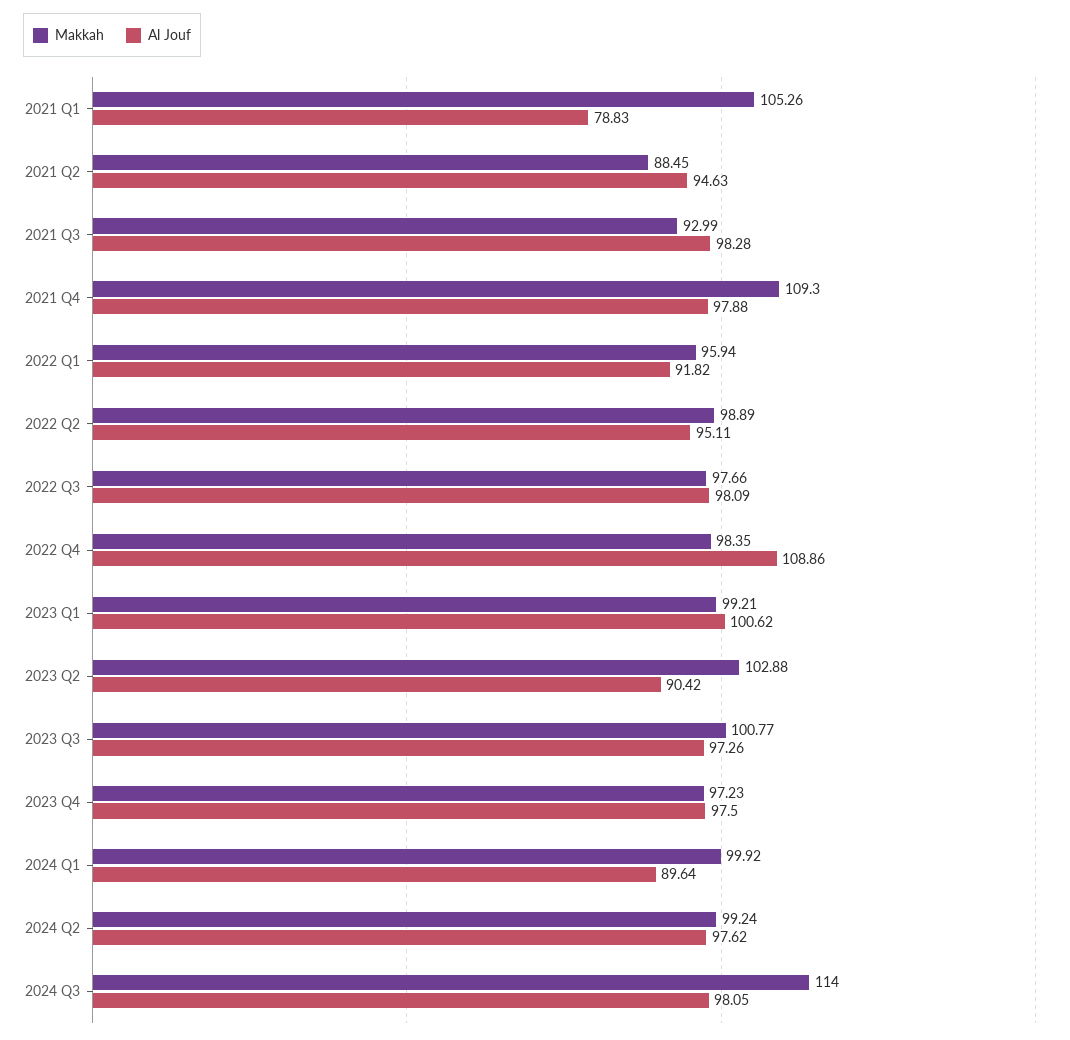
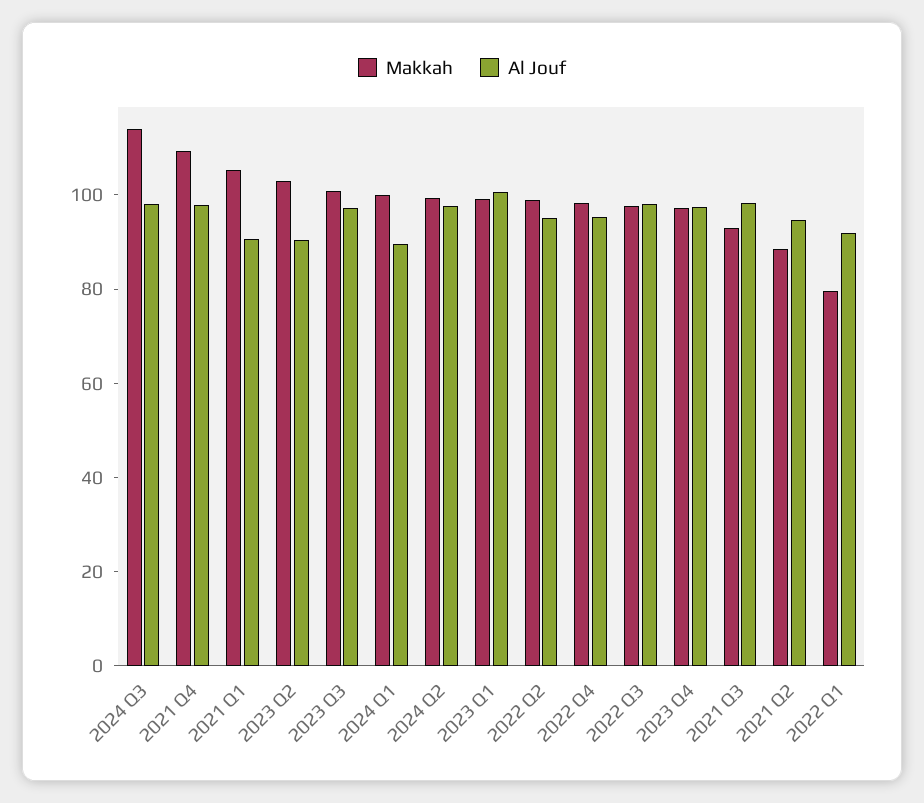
  {
    "Makkah": {
      "2021 Q1": 105.26,
      "2021 Q2": 88.45,
      "2021 Q3": 92.99,
      "2021 Q4": 109.3,
-     "2022 Q1": 95.94,
+     "2022 Q1": 80,
      "2022 Q2": 98.89,
      "2022 Q3": 97.66,
      "2022 Q4": 98.35,
      "2023 Q1": 99.21,
      "2023 Q2": 102.88,
      "2023 Q3": 100.77,
      "2023 Q4": 97.23,
      "2024 Q1": 99.92,
      "2024 Q2": 99.24,
      "2024 Q3": 114
    },
    "Al Jouf": {
-     "2021 Q1": 78.83,
+     "2021 Q1": 90,
      "2021 Q2": 94.63,
      "2021 Q3": 98.28,
      "2021 Q4": 97.88,
      "2022 Q1": 91.82,
      "2022 Q2": 95.11,
      "2022 Q3": 98.09,
-     "2022 Q4": 108.86,
+     "2022 Q4": 95,
      "2023 Q1": 100.62,
      "2023 Q2": 90.42,
      "2023 Q3": 97.26,
      "2023 Q4": 97.5,
      "2024 Q1": 89.64,
      "2024 Q2": 97.62,
      "2024 Q3": 98.05
    }
  }

